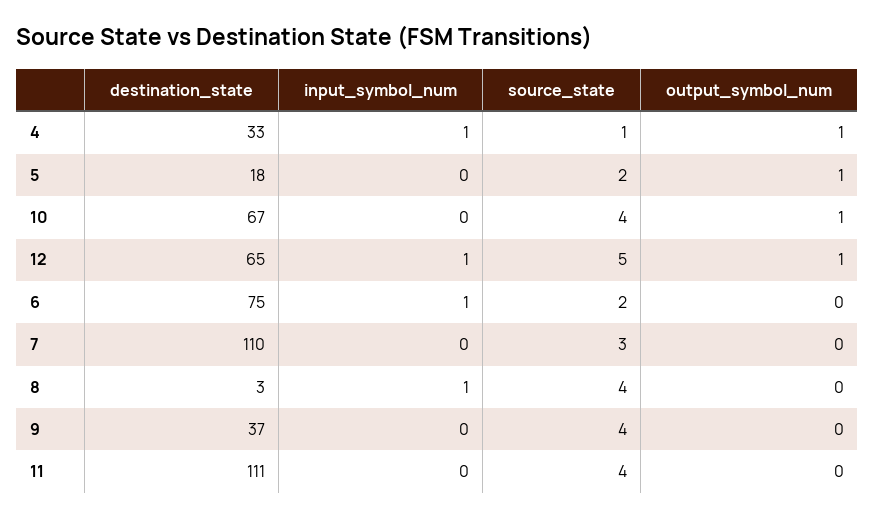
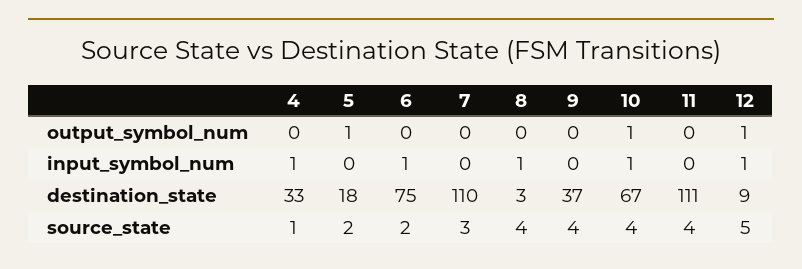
  {
    "destination_state": {
      "4": 33,
      "5": 18,
      "10": 67,
-     "12": 65,
+     "12": 9,
      "6": 75,
      "7": 110,
      "8": 3,
      "9": 37,
      "11": 111
    },
    "input_symbol_num": {
      "4": 1,
      "5": 0,
-     "10": 0,
+     "10": 1,
      "12": 1,
      "6": 1,
      "7": 0,
      "8": 1,
      "9": 0,
      "11": 0
    },
    "source_state": {
      "4": 1,
      "5": 2,
      "10": 4,
      "12": 5,
      "6": 2,
      "7": 3,
      "8": 4,
      "9": 4,
      "11": 4
    },
    "output_symbol_num": {
-     "4": 1,
+     "4": 0,
      "5": 1,
      "10": 1,
      "12": 1,
      "6": 0,
      "7": 0,
      "8": 0,
      "9": 0,
      "11": 0
    }
  }

